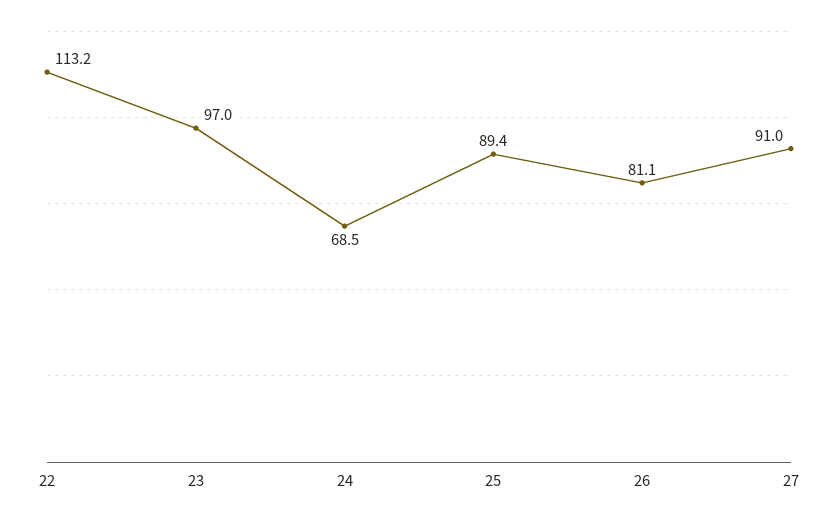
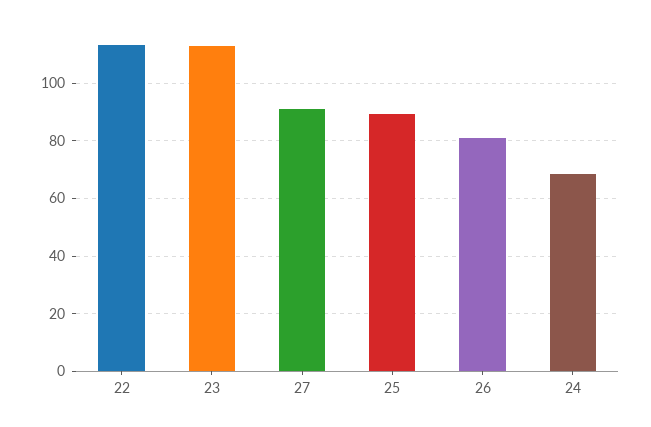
  {
    "22": 113.2,
-   "23": 97,
+   "23": 112.5,
    "24": 68.5,
    "25": 89.4,
    "26": 81.1,
    "27": 91
  }

